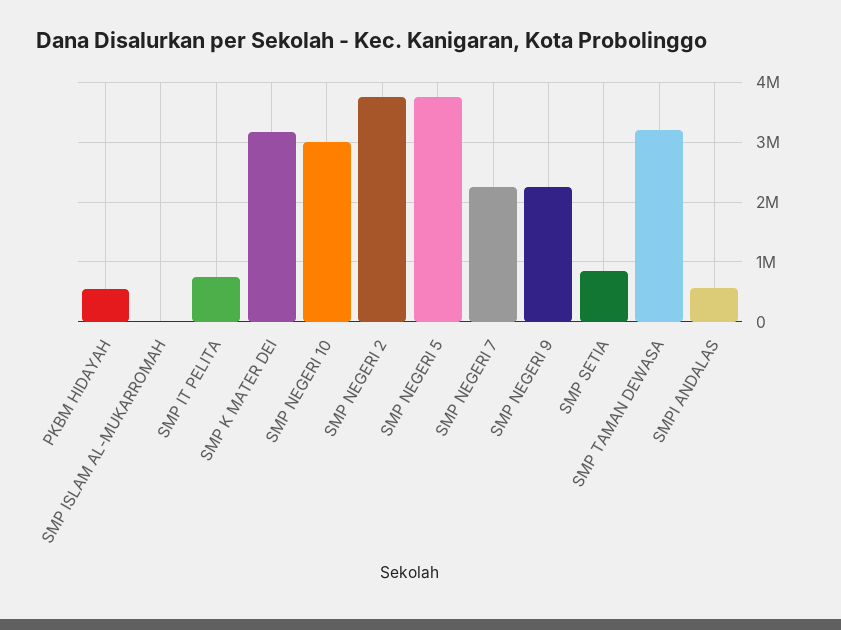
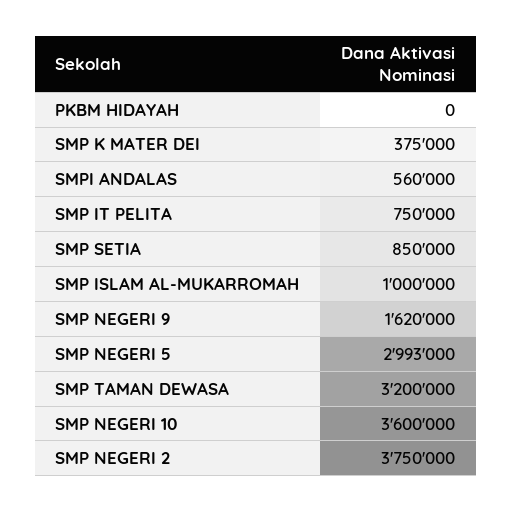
  {
-   "PKBM HIDAYAH": 600000,
+   "PKBM HIDAYAH": 0,
-   "SMP ISLAM AL-MUKARROMAH": 0,
+   "SMP ISLAM AL-MUKARROMAH": 1000000,
    "SMP IT PELITA": 750000,
-   "SMP K MATER DEI": 3200000,
+   "SMP K MATER DEI": 375000,
-   "SMP NEGERI 10": 3000000,
+   "SMP NEGERI 10": 3600000,
    "SMP NEGERI 2": 3750000,
-   "SMP NEGERI 5": 3800000,
+   "SMP NEGERI 5": 2993000,
-   "SMP NEGERI 7": 2200000,
-   "SMP NEGERI 9": 2200000,
+   "SMP NEGERI 9": 1620000,
    "SMP SETIA": 850000,
    "SMP TAMAN DEWASA": 3200000,
    "SMPI ANDALAS": 560000
  }

